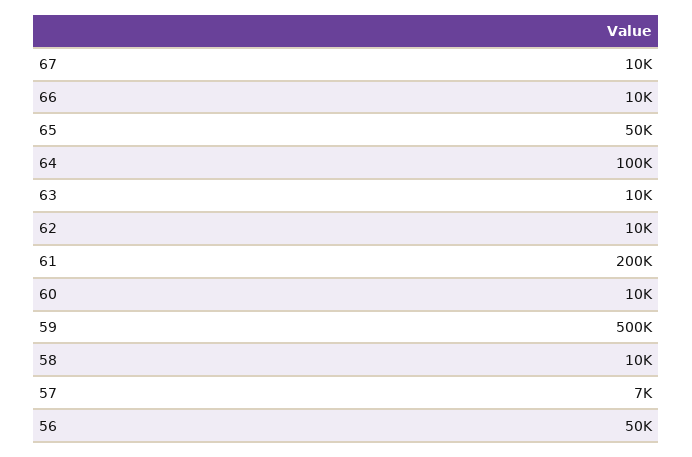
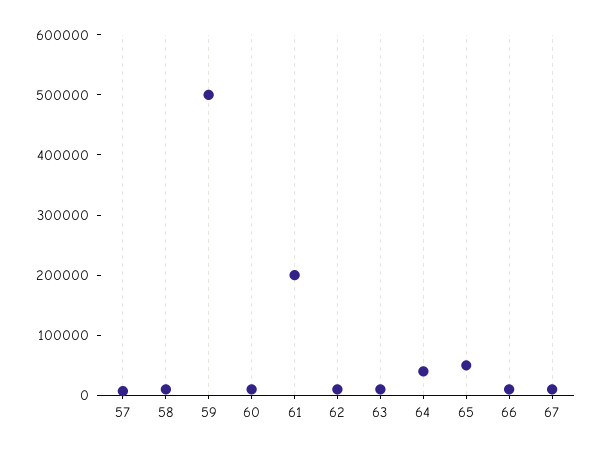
  {
    "67": 10000,
    "66": 10000,
    "65": 50000,
-   "64": 100000,
+   "64": 40000,
    "63": 10000,
    "62": 10000,
    "61": 200000,
    "60": 10000,
    "59": 500000,
    "58": 10000,
-   "57": 7000,
+   "57": 7000
-   "56": 50000
  }

